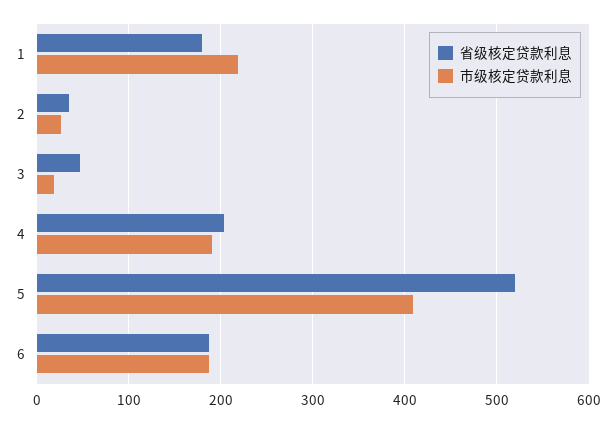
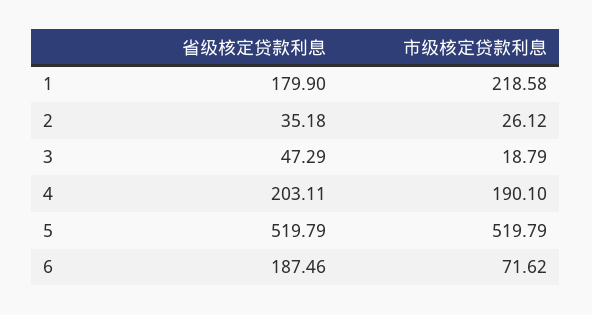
  {
    "省级核定贷款利息": {
      "1": 179.9,
      "2": 35.18,
      "3": 47.29,
      "4": 203.11,
      "5": 519.79,
      "6": 187.46
    },
    "市级核定贷款利息": {
      "1": 218.58,
      "2": 26.12,
      "3": 18.79,
      "4": 190.1,
-     "5": 410,
+     "5": 519.79,
-     "6": 190
+     "6": 71.62
    }
  }

